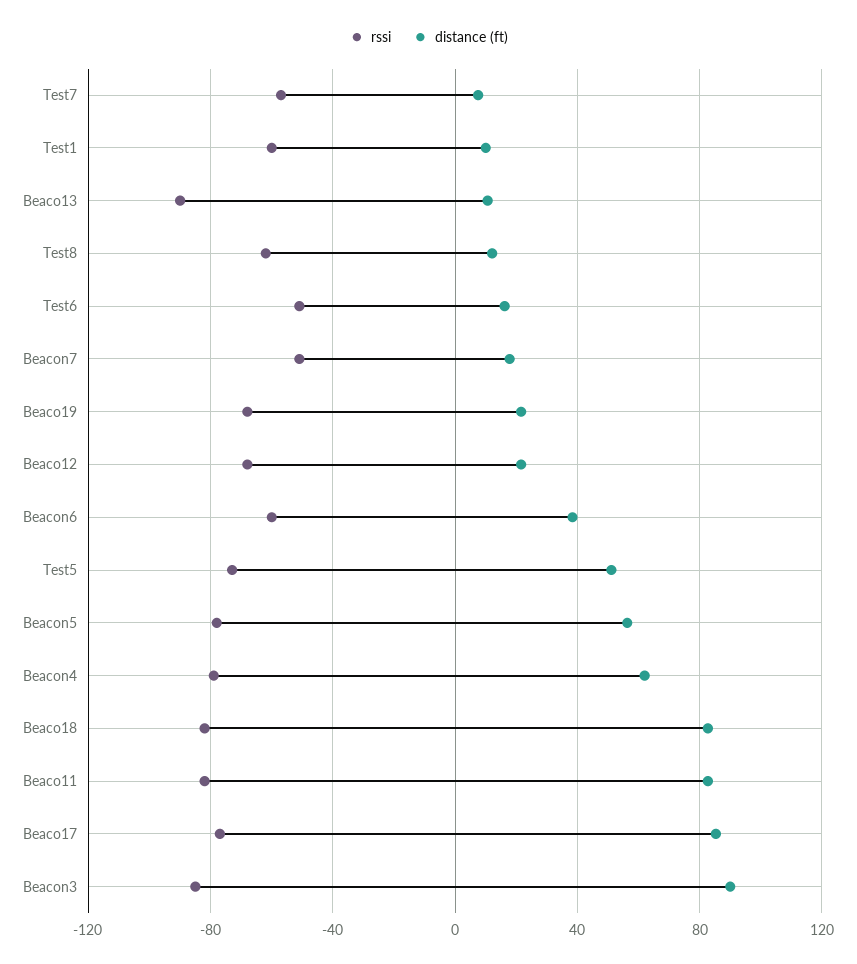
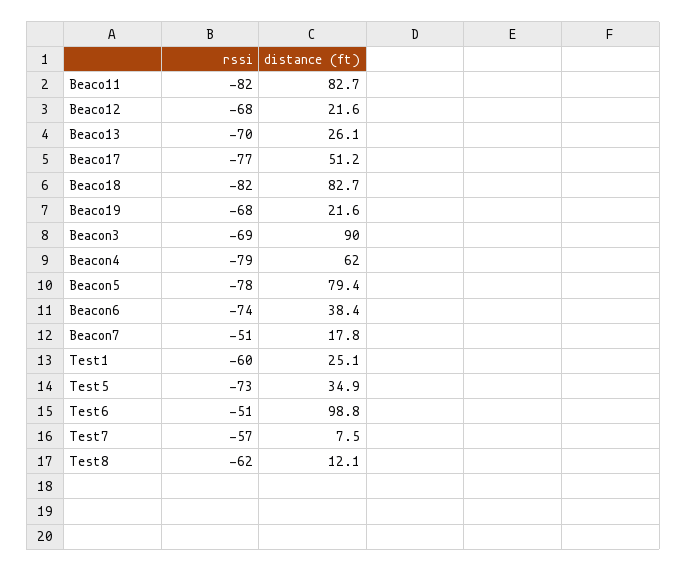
  {
    "rssi": {
      "Test7": -57,
      "Test1": -60,
-     "Beaco13": -90,
+     "Beaco13": -70,
      "Test8": -62,
      "Test6": -51,
      "Beacon7": -51,
      "Beaco19": -68,
      "Beaco12": -68,
-     "Beacon6": -60,
+     "Beacon6": -74,
      "Test5": -73,
      "Beacon5": -78,
      "Beacon4": -79,
      "Beaco18": -82,
      "Beaco11": -82,
      "Beaco17": -77,
-     "Beacon3": -85
+     "Beacon3": -69
    },
    "distance (ft)": {
      "Test7": 7.5,
-     "Test1": 10,
+     "Test1": 25.1,
-     "Beaco13": 10,
+     "Beaco13": 26.1,
      "Test8": 12.1,
-     "Test6": 15,
+     "Test6": 98.8,
      "Beacon7": 17.8,
      "Beaco19": 21.6,
      "Beaco12": 21.6,
      "Beacon6": 38.4,
-     "Test5": 50,
+     "Test5": 34.9,
-     "Beacon5": 55,
+     "Beacon5": 79.4,
      "Beacon4": 62,
      "Beaco18": 82.7,
      "Beaco11": 82.7,
-     "Beaco17": 85,
+     "Beaco17": 51.2,
      "Beacon3": 90
    }
  }

